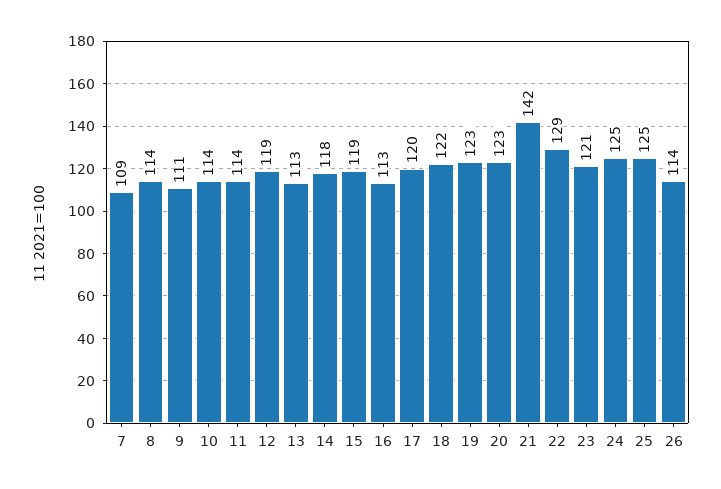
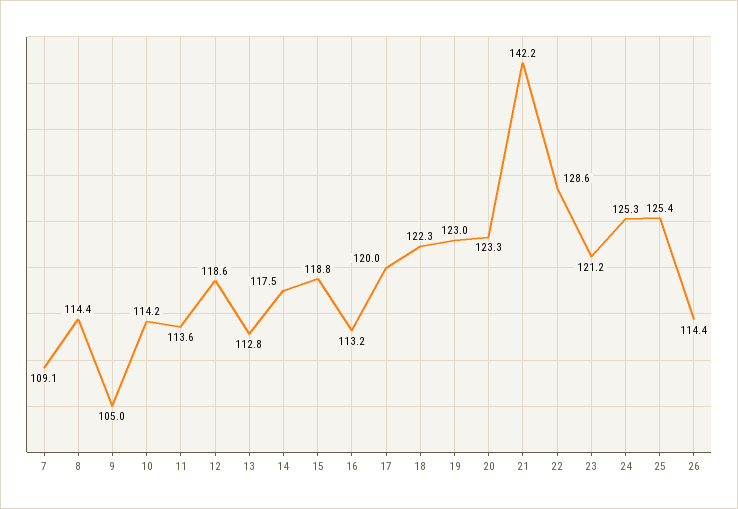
  {
    "7": 109.1,
    "8": 114.4,
-   "9": 111,
+   "9": 105,
    "10": 114.2,
    "11": 113.6,
    "12": 118.6,
    "13": 112.8,
    "14": 117.5,
    "15": 118.8,
    "16": 113.2,
    "17": 120,
    "18": 122.3,
    "19": 123,
    "20": 123.3,
    "21": 142.2,
    "22": 128.6,
    "23": 121.2,
    "24": 125.3,
    "25": 125.4,
    "26": 114.4
  }

